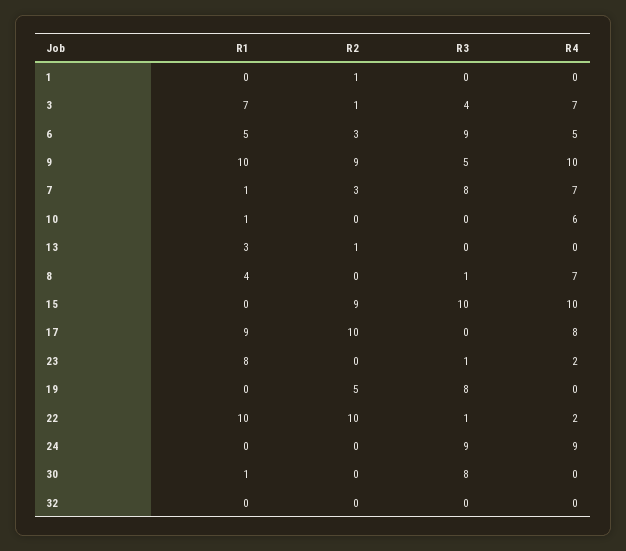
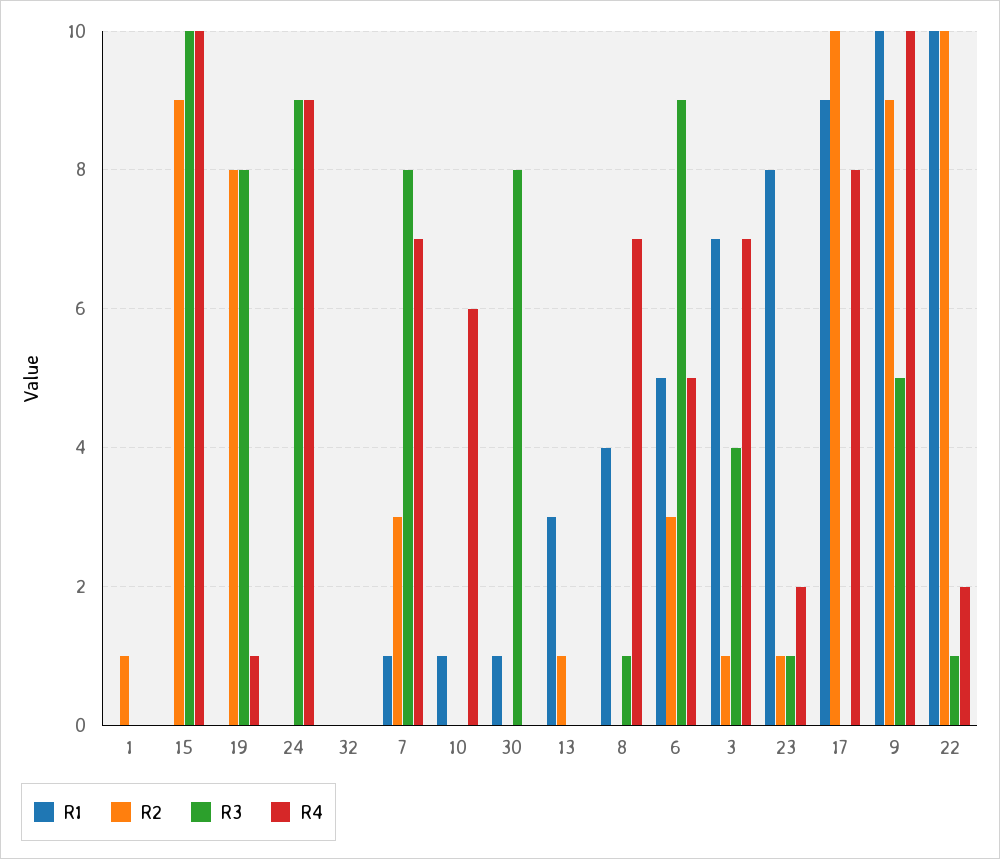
  {
    "R1": {
      "1": 0,
      "3": 7,
      "6": 5,
      "9": 10,
      "7": 1,
      "10": 1,
      "13": 3,
      "8": 4,
      "15": 0,
      "17": 9,
      "23": 8,
      "19": 0,
      "22": 10,
      "24": 0,
      "30": 1,
      "32": 0
    },
    "R2": {
      "1": 1,
      "3": 1,
      "6": 3,
      "9": 9,
      "7": 3,
      "10": 0,
      "13": 1,
      "8": 0,
      "15": 9,
      "17": 10,
-     "23": 0,
+     "23": 1,
-     "19": 5,
+     "19": 8,
      "22": 10,
      "24": 0,
      "30": 0,
      "32": 0
    },
    "R3": {
      "1": 0,
      "3": 4,
      "6": 9,
      "9": 5,
      "7": 8,
      "10": 0,
      "13": 0,
      "8": 1,
      "15": 10,
      "17": 0,
      "23": 1,
      "19": 8,
      "22": 1,
      "24": 9,
      "30": 8,
      "32": 0
    },
    "R4": {
      "1": 0,
      "3": 7,
      "6": 5,
      "9": 10,
      "7": 7,
      "10": 6,
      "13": 0,
      "8": 7,
      "15": 10,
      "17": 8,
      "23": 2,
-     "19": 0,
+     "19": 1,
      "22": 2,
      "24": 9,
      "30": 0,
      "32": 0
    }
  }

